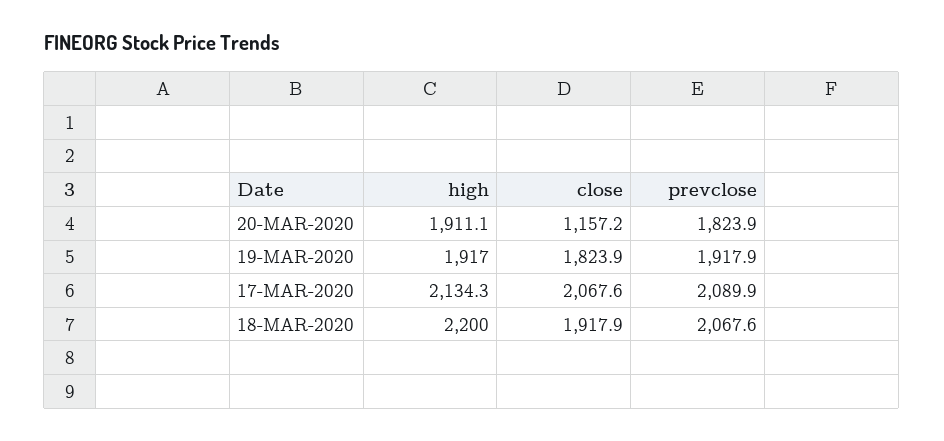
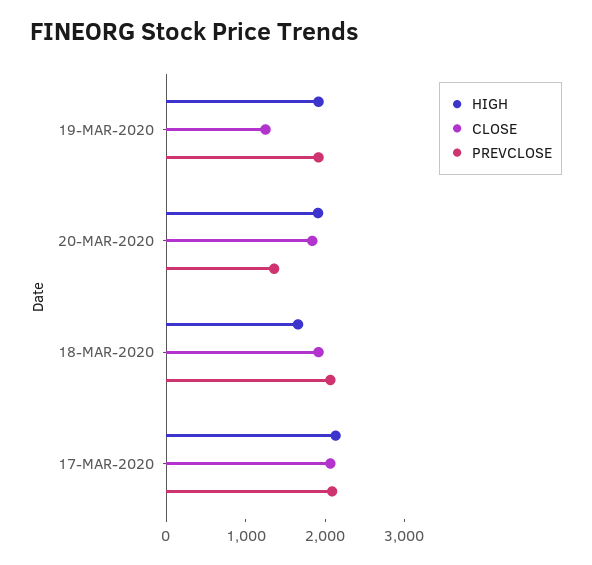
  {
    "high": {
      "20-MAR-2020": 1911.1,
      "19-MAR-2020": 1917,
      "17-MAR-2020": 2134.3,
-     "18-MAR-2020": 2200
+     "18-MAR-2020": 1600
    },
    "close": {
-     "20-MAR-2020": 1157.2,
+     "20-MAR-2020": 1800,
-     "19-MAR-2020": 1823.9,
+     "19-MAR-2020": 1200,
      "17-MAR-2020": 2067.6,
      "18-MAR-2020": 1917.9
    },
    "prevclose": {
-     "20-MAR-2020": 1823.9,
+     "20-MAR-2020": 1400,
      "19-MAR-2020": 1917.9,
      "17-MAR-2020": 2089.9,
      "18-MAR-2020": 2067.6
    }
  }

